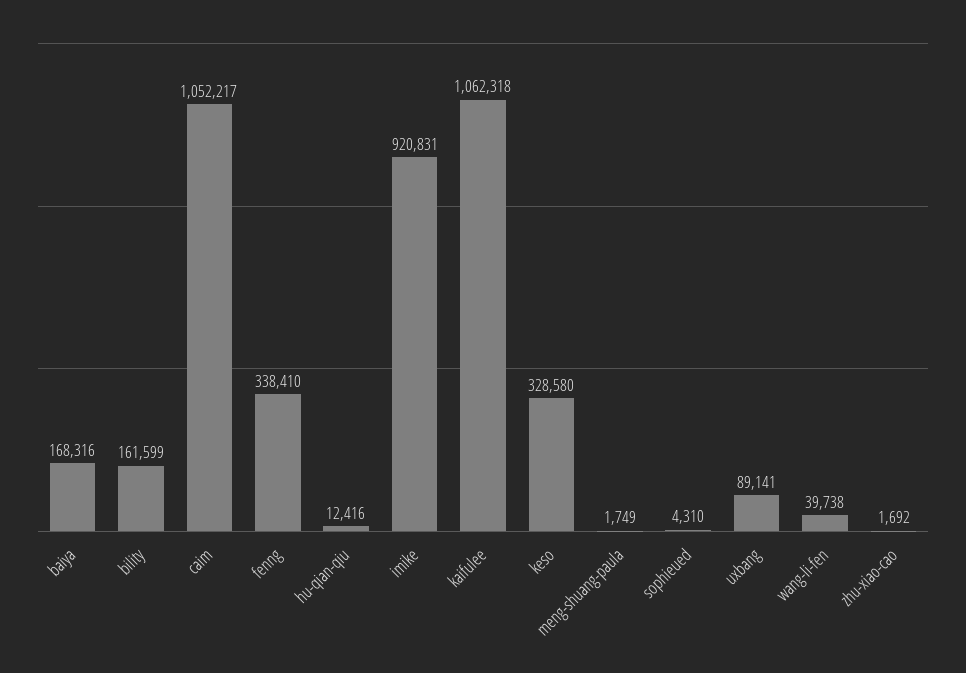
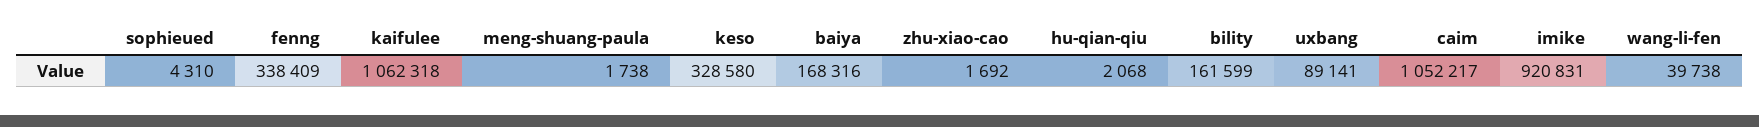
  {
    "baiya": 168316,
    "bility": 161599,
    "caim": 1052217,
-   "fenng": 338410,
+   "fenng": 338409,
-   "hu-qian-qiu": 12416,
+   "hu-qian-qiu": 2068,
    "imike": 920831,
    "kaifulee": 1062318,
    "keso": 328580,
-   "meng-shuang-paula": 1749,
+   "meng-shuang-paula": 1738,
    "sophieued": 4310,
    "uxbang": 89141,
    "wang-li-fen": 39738,
    "zhu-xiao-cao": 1692
  }

